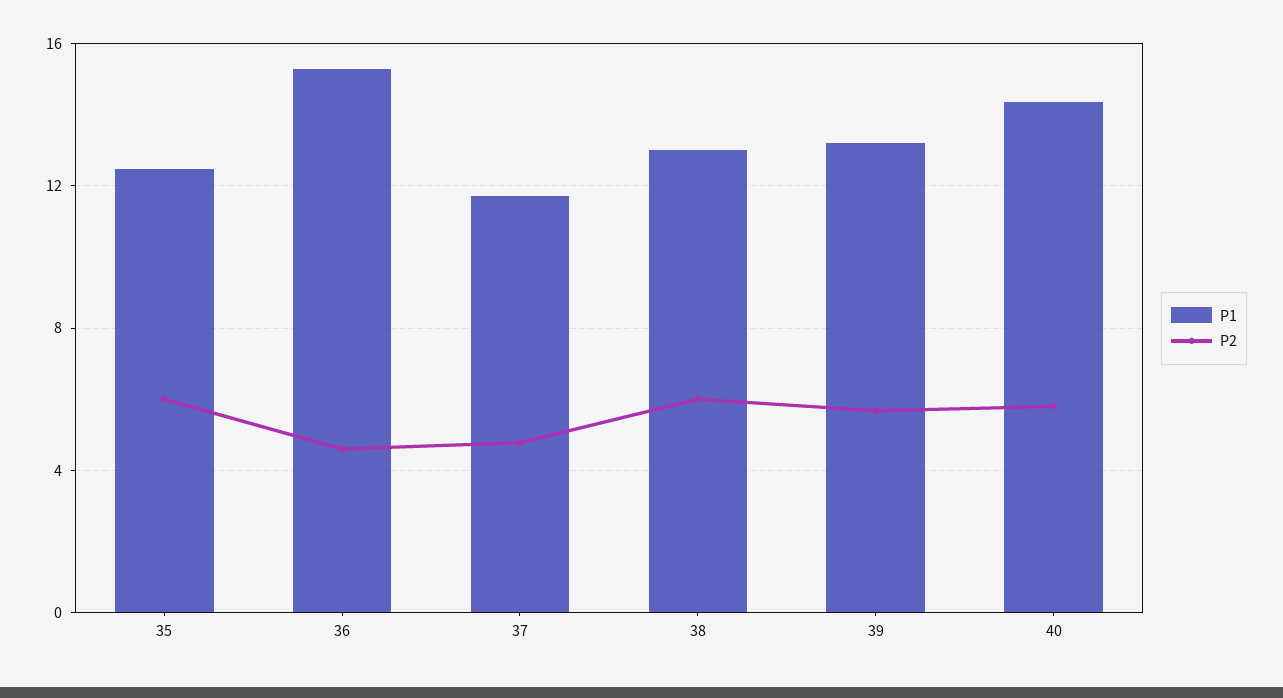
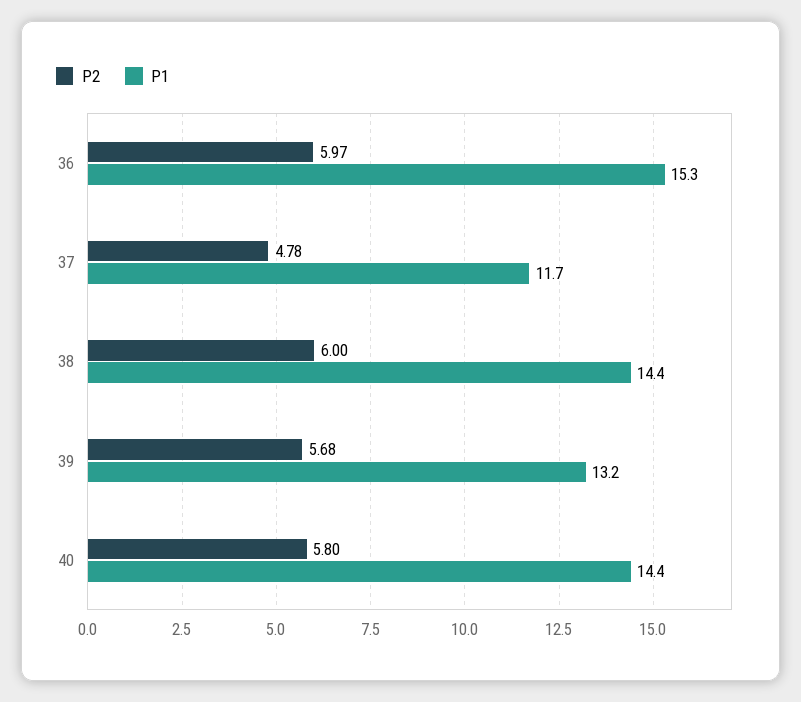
  {
    "P1": {
-     "35": 12.5,
      "36": 15.3,
      "37": 11.7,
-     "38": 13,
+     "38": 14.4,
      "39": 13.2,
      "40": 14.4
    },
    "P2": {
-     "35": 6,
-     "36": 4.5,
+     "36": 5.97,
      "37": 4.78,
      "38": 6,
      "39": 5.68,
      "40": 5.8
    }
  }

